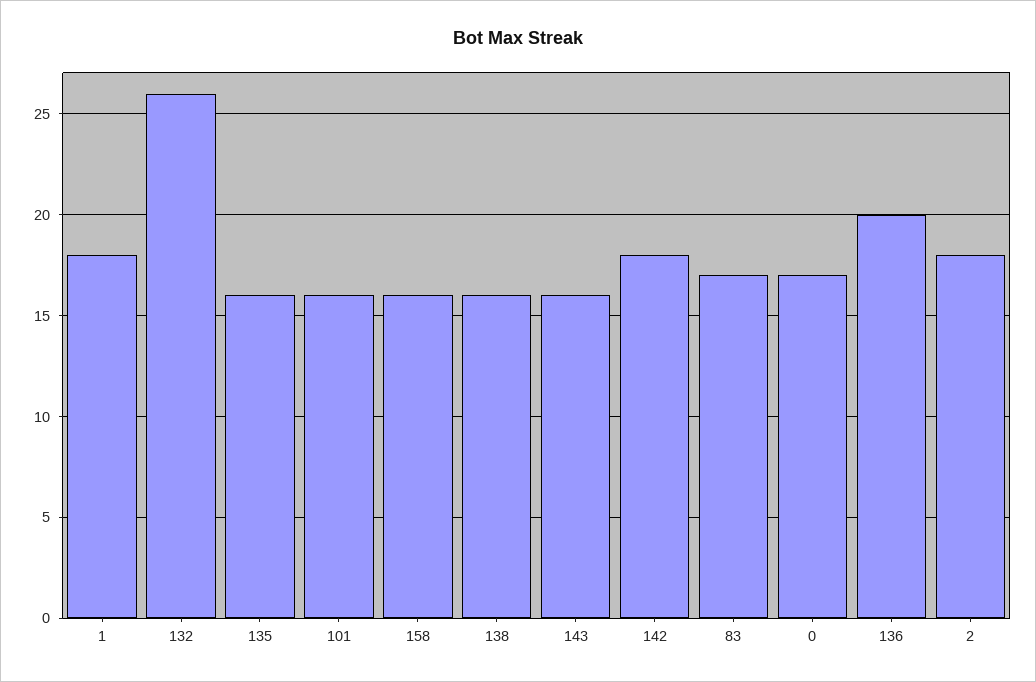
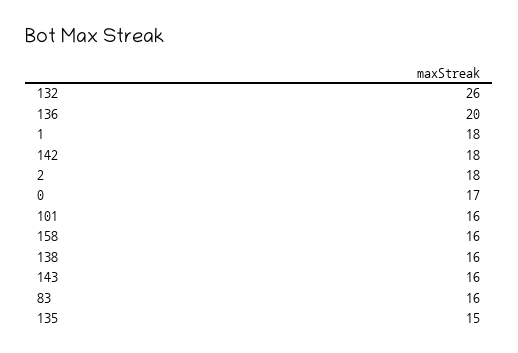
  {
    "1": 18,
    "132": 26,
-   "135": 16,
+   "135": 15,
    "101": 16,
    "158": 16,
    "138": 16,
    "143": 16,
    "142": 18,
-   "83": 17,
+   "83": 16,
    "0": 17,
    "136": 20,
    "2": 18
  }

